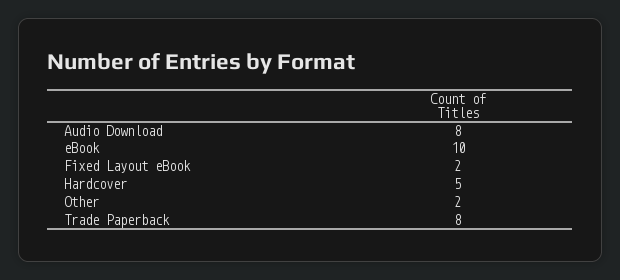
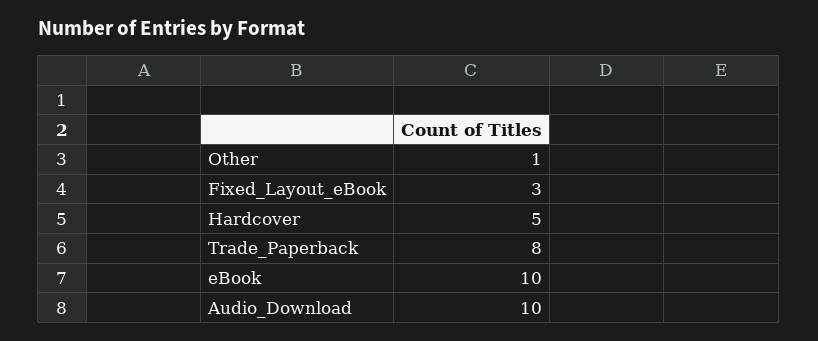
  {
-   "Audio Download": 8,
+   "Audio Download": 10,
    "eBook": 10,
-   "Fixed Layout eBook": 2,
+   "Fixed Layout eBook": 3,
    "Hardcover": 5,
-   "Other": 2,
+   "Other": 1,
    "Trade Paperback": 8
  }

